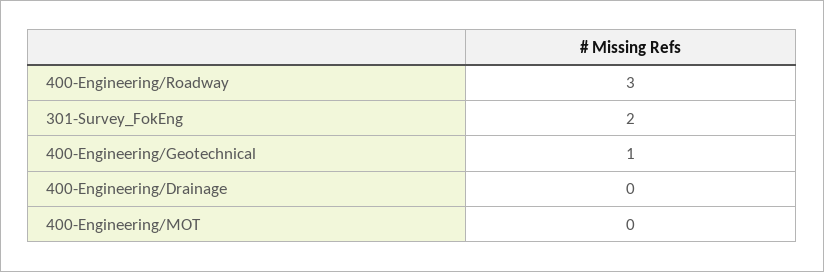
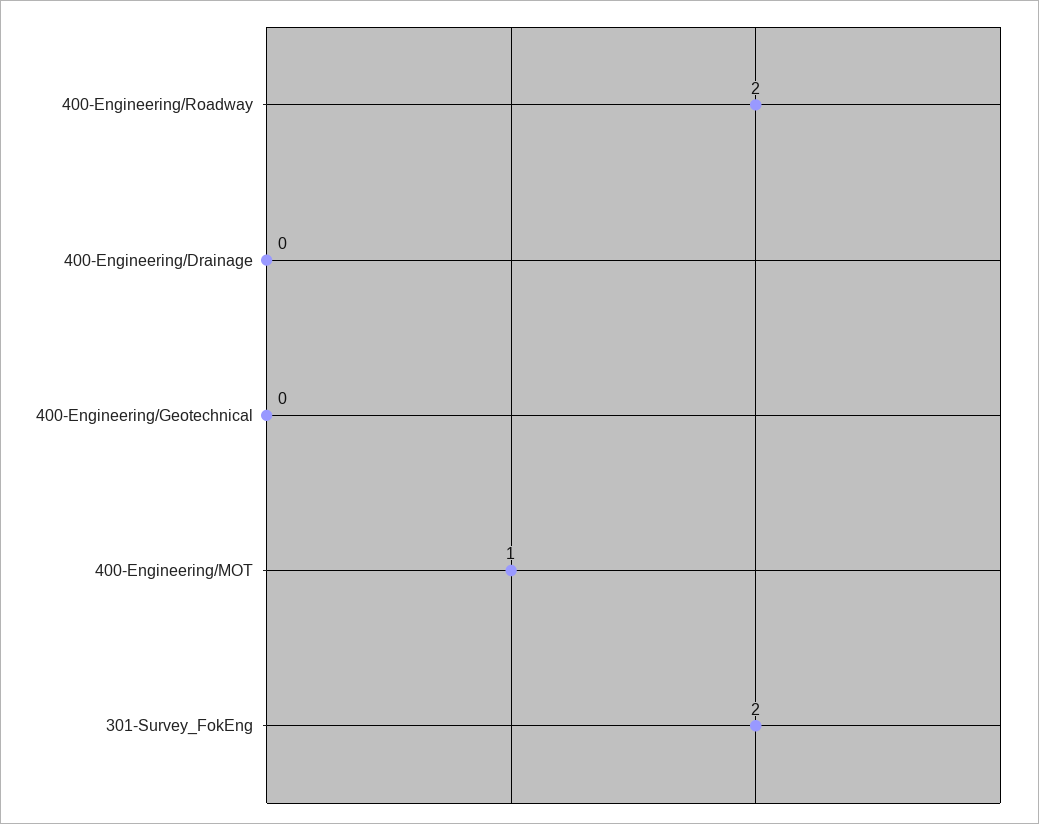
  {
-   "400-Engineering/Roadway": 3,
+   "400-Engineering/Roadway": 2,
    "301-Survey_FokEng": 2,
-   "400-Engineering/Geotechnical": 1,
+   "400-Engineering/Geotechnical": 0,
    "400-Engineering/Drainage": 0,
-   "400-Engineering/MOT": 0
+   "400-Engineering/MOT": 1
  }

